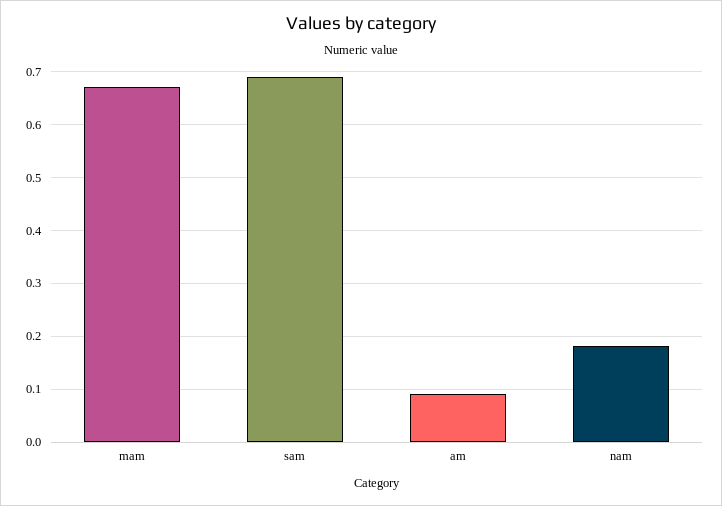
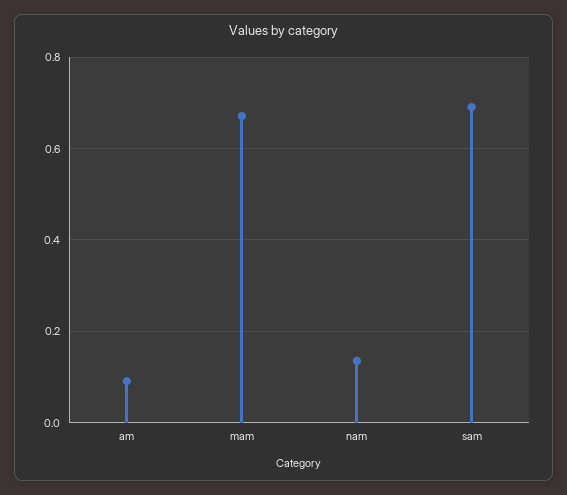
  {
    "mam": 0.68,
    "sam": 0.7,
    "am": 0.1,
-   "nam": 0.18
+   "nam": 0.14
  }

